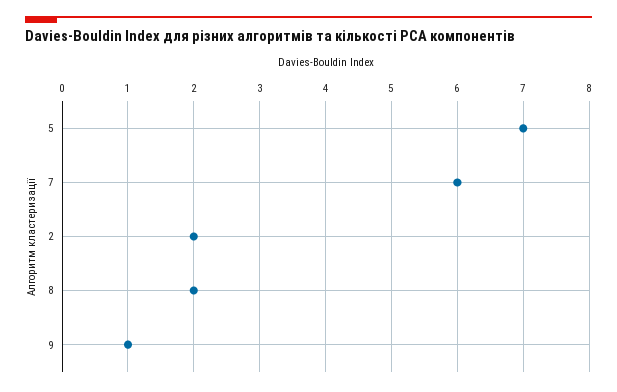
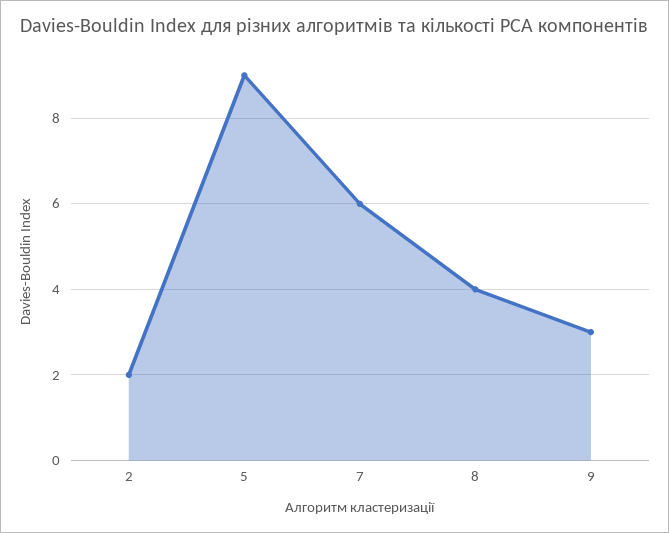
  {
-   "5": 7,
+   "5": 9,
    "7": 6,
    "2": 2,
-   "8": 2,
+   "8": 4,
-   "9": 1
+   "9": 3
  }

